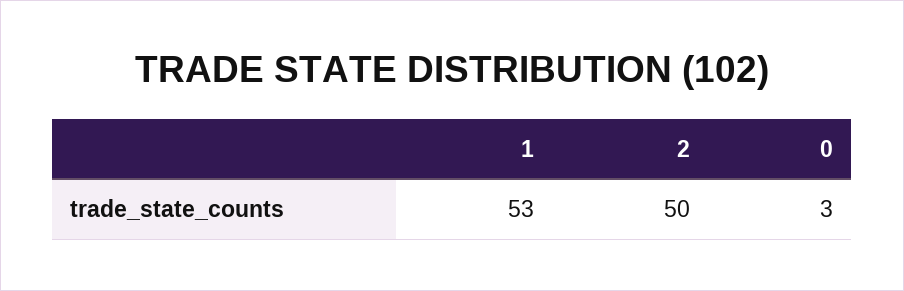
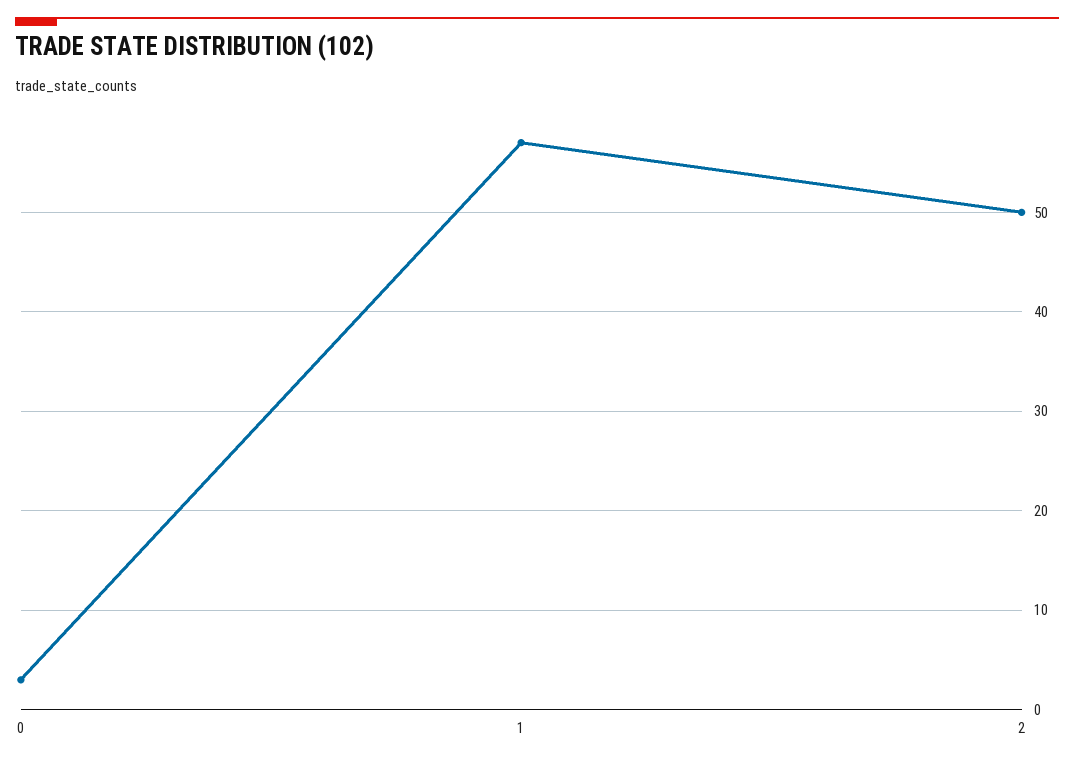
  {
-   "1": 53,
+   "1": 57,
    "2": 50,
    "0": 3
  }

